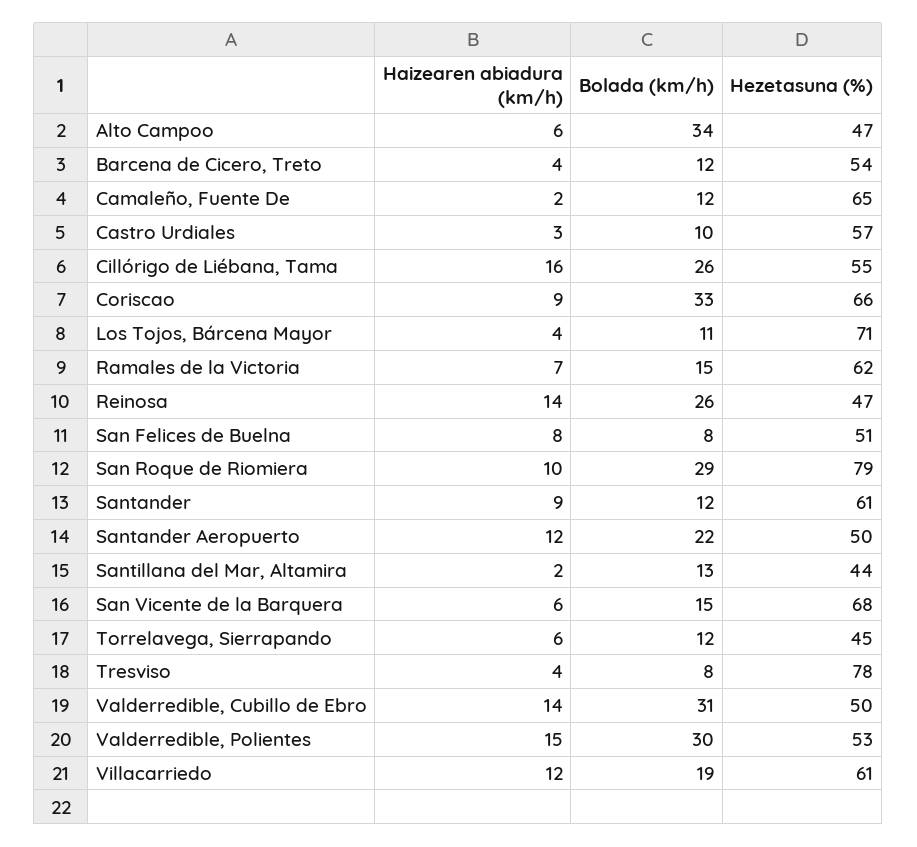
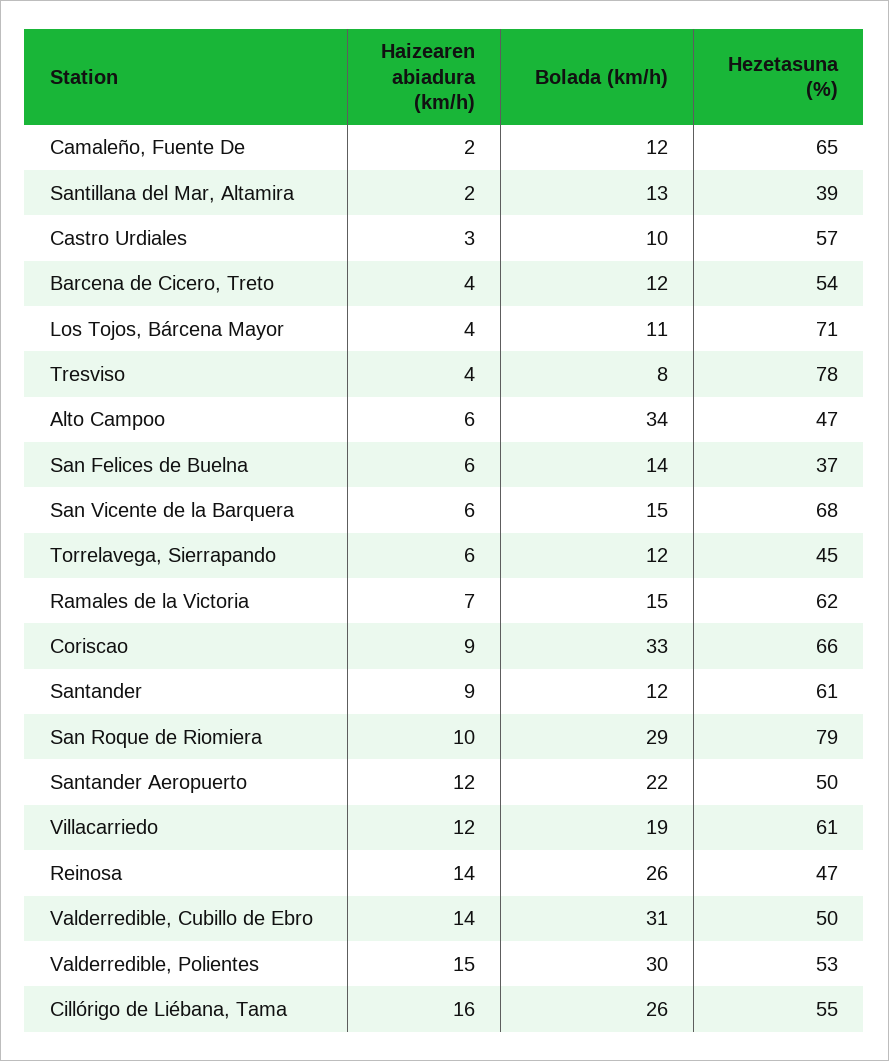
  {
    "Haizearen abiadura (km/h)": {
      "Alto Campoo": 6,
      "Barcena de Cicero, Treto": 4,
      "Camaleño, Fuente De": 2,
      "Castro Urdiales": 3,
      "Cillórigo de Liébana, Tama": 16,
      "Coriscao": 9,
      "Los Tojos, Bárcena Mayor": 4,
      "Ramales de la Victoria": 7,
      "Reinosa": 14,
-     "San Felices de Buelna": 8,
+     "San Felices de Buelna": 6,
      "San Roque de Riomiera": 10,
      "Santander": 9,
      "Santander Aeropuerto": 12,
      "Santillana del Mar, Altamira": 2,
      "San Vicente de la Barquera": 6,
      "Torrelavega, Sierrapando": 6,
      "Tresviso": 4,
      "Valderredible, Cubillo de Ebro": 14,
      "Valderredible, Polientes": 15,
      "Villacarriedo": 12
    },
    "Bolada (km/h)": {
      "Alto Campoo": 34,
      "Barcena de Cicero, Treto": 12,
      "Camaleño, Fuente De": 12,
      "Castro Urdiales": 10,
      "Cillórigo de Liébana, Tama": 26,
      "Coriscao": 33,
      "Los Tojos, Bárcena Mayor": 11,
      "Ramales de la Victoria": 15,
      "Reinosa": 26,
-     "San Felices de Buelna": 8,
+     "San Felices de Buelna": 14,
      "San Roque de Riomiera": 29,
      "Santander": 12,
      "Santander Aeropuerto": 22,
      "Santillana del Mar, Altamira": 13,
      "San Vicente de la Barquera": 15,
      "Torrelavega, Sierrapando": 12,
      "Tresviso": 8,
      "Valderredible, Cubillo de Ebro": 31,
      "Valderredible, Polientes": 30,
      "Villacarriedo": 19
    },
    "Hezetasuna (%)": {
      "Alto Campoo": 47,
      "Barcena de Cicero, Treto": 54,
      "Camaleño, Fuente De": 65,
      "Castro Urdiales": 57,
      "Cillórigo de Liébana, Tama": 55,
      "Coriscao": 66,
      "Los Tojos, Bárcena Mayor": 71,
      "Ramales de la Victoria": 62,
      "Reinosa": 47,
-     "San Felices de Buelna": 51,
+     "San Felices de Buelna": 37,
      "San Roque de Riomiera": 79,
      "Santander": 61,
      "Santander Aeropuerto": 50,
-     "Santillana del Mar, Altamira": 44,
+     "Santillana del Mar, Altamira": 39,
      "San Vicente de la Barquera": 68,
      "Torrelavega, Sierrapando": 45,
      "Tresviso": 78,
      "Valderredible, Cubillo de Ebro": 50,
      "Valderredible, Polientes": 53,
      "Villacarriedo": 61
    }
  }

